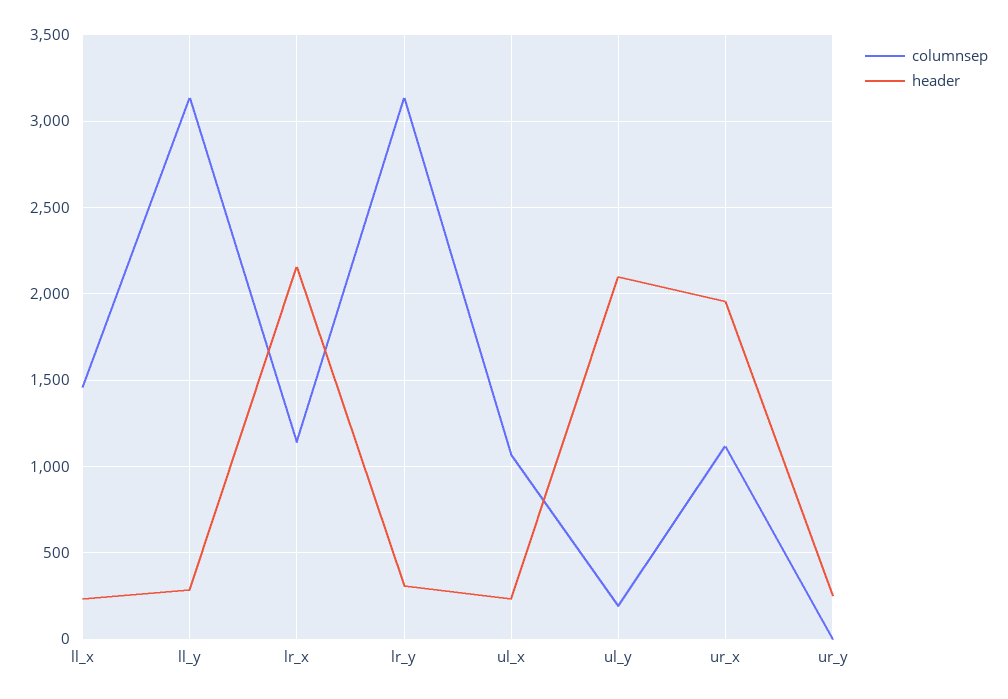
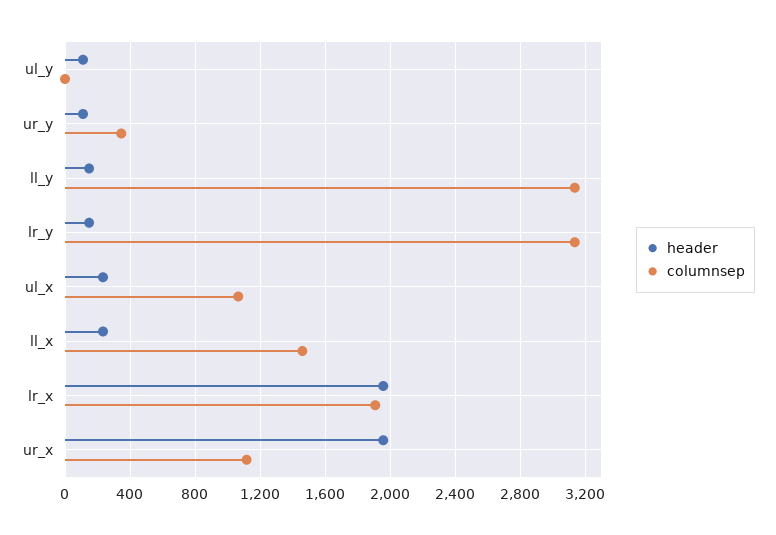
  {
    "columnsep": {
      "ll_x": 1450,
      "ll_y": 3150,
-     "lr_x": 1150,
+     "lr_x": 1900,
      "lr_y": 3150,
      "ul_x": 1050,
-     "ul_y": 200,
+     "ul_y": 0,
      "ur_x": 1100,
-     "ur_y": 0
+     "ur_y": 350
    },
    "header": {
      "ll_x": 250,
-     "ll_y": 300,
+     "ll_y": 150,
-     "lr_x": 2150,
+     "lr_x": 1950,
-     "lr_y": 300,
+     "lr_y": 150,
      "ul_x": 250,
-     "ul_y": 2100,
+     "ul_y": 100,
      "ur_x": 1950,
-     "ur_y": 250
+     "ur_y": 100
    }
  }

